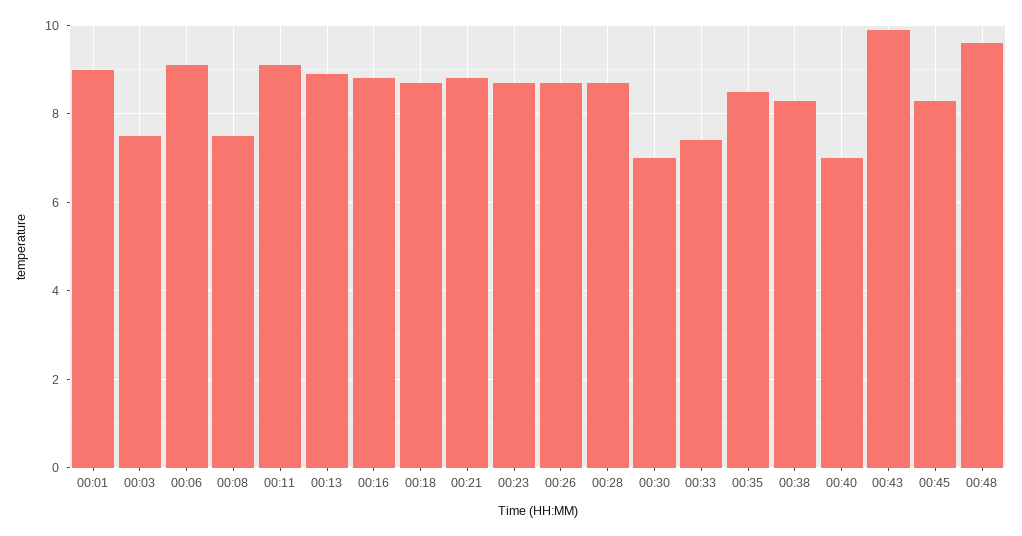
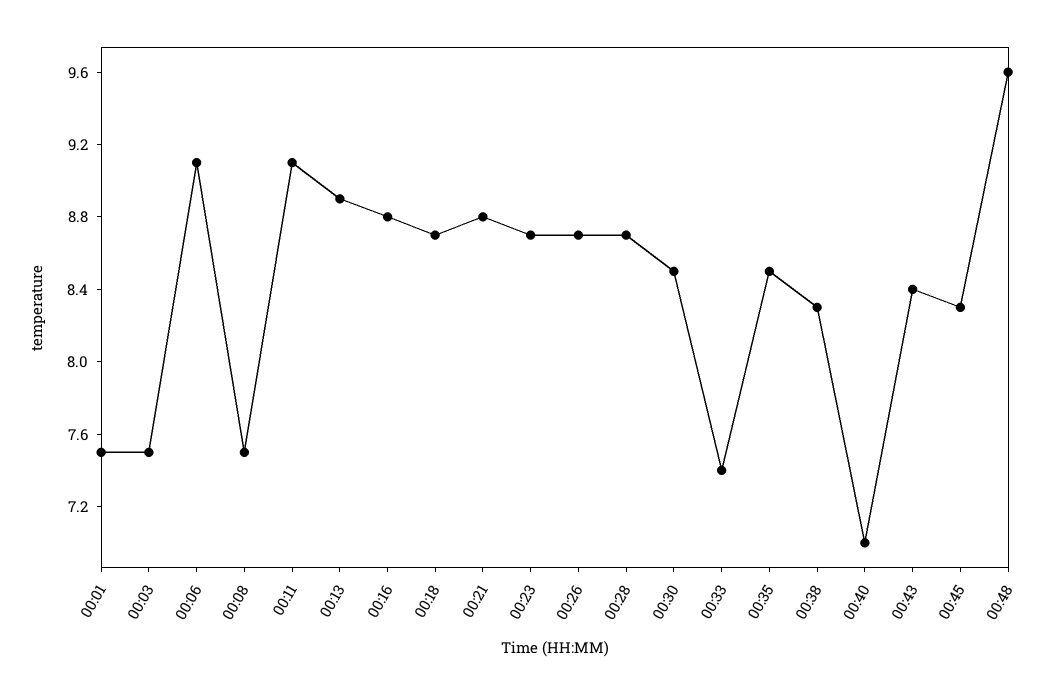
  {
-   "00:01": 9,
+   "00:01": 7.5,
    "00:03": 7.5,
    "00:06": 9.1,
    "00:08": 7.5,
    "00:11": 9.1,
    "00:13": 8.9,
    "00:16": 8.8,
    "00:18": 8.7,
    "00:21": 8.8,
    "00:23": 8.7,
    "00:26": 8.7,
    "00:28": 8.7,
-   "00:30": 7,
+   "00:30": 8.5,
    "00:33": 7.4,
    "00:35": 8.5,
    "00:38": 8.3,
    "00:40": 7,
-   "00:43": 10,
+   "00:43": 8.4,
    "00:45": 8.3,
    "00:48": 9.6
  }

